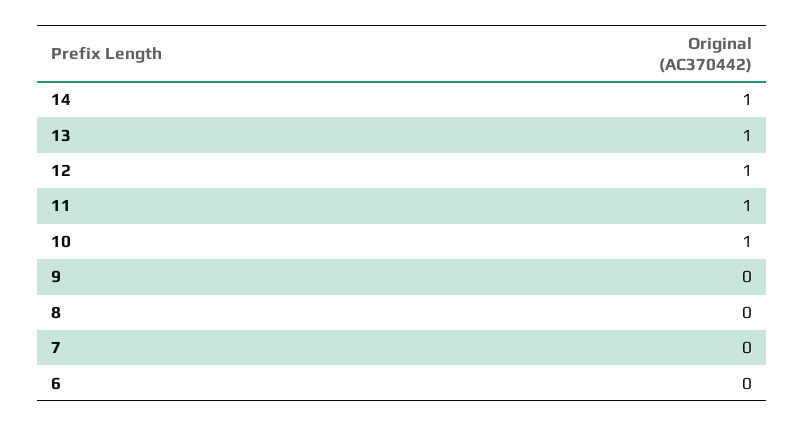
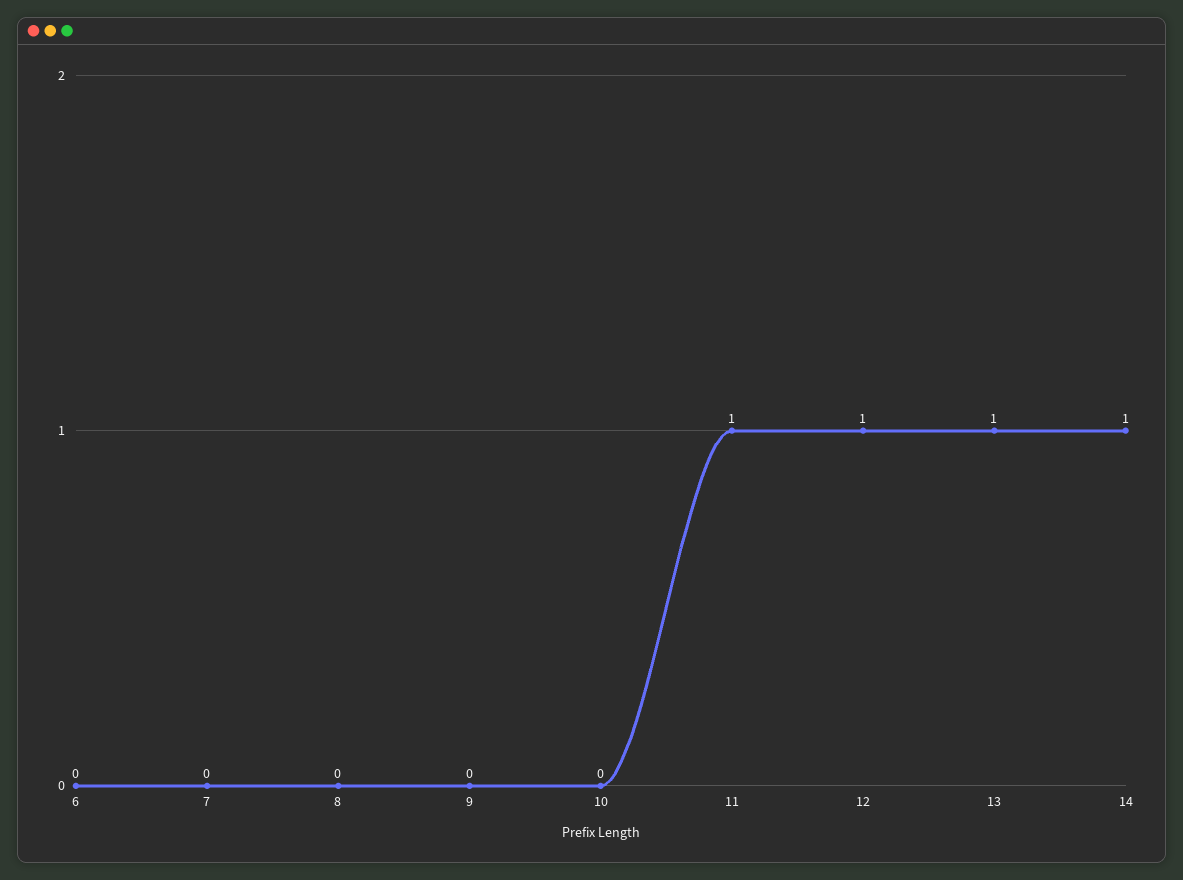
  {
    "14": 1,
    "13": 1,
    "12": 1,
    "11": 1,
-   "10": 1,
+   "10": 0,
    "9": 0,
    "8": 0,
    "7": 0,
    "6": 0
  }

